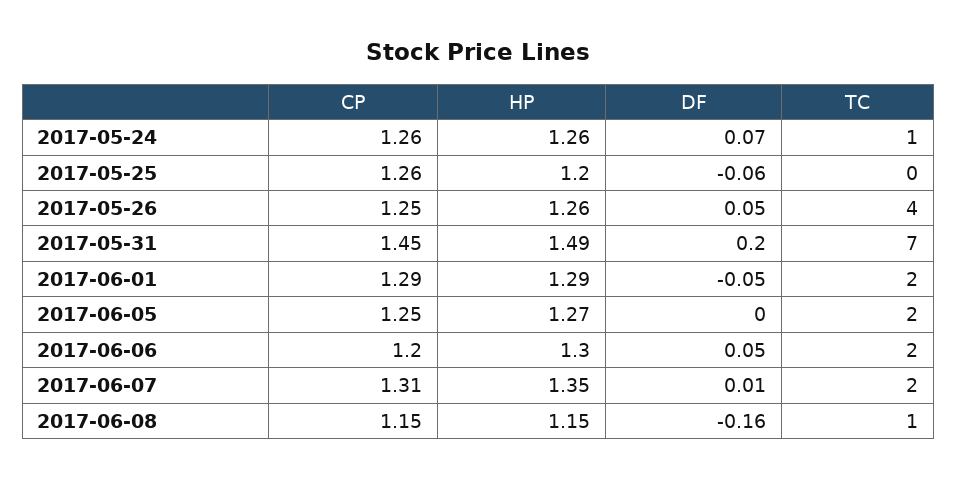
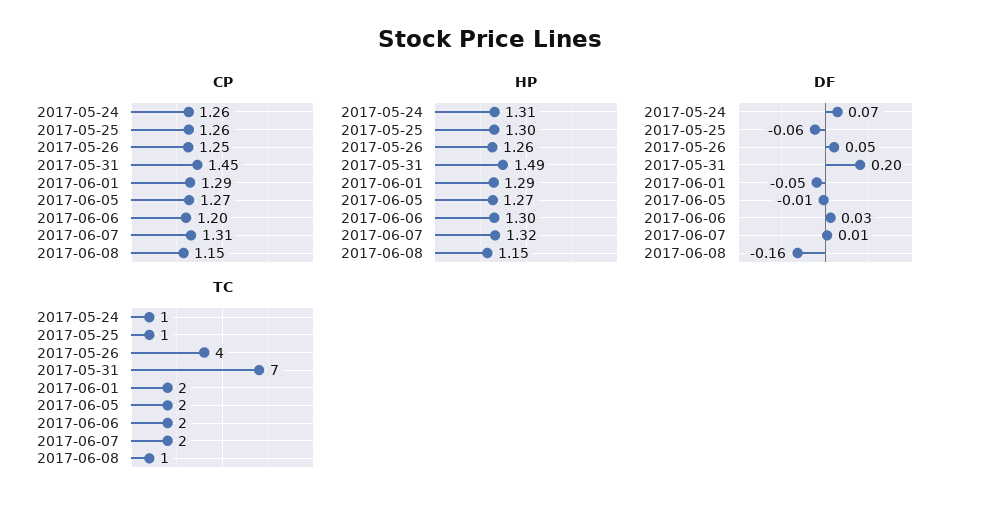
  {
    "CP": {
      "2017-05-24": 1.26,
      "2017-05-25": 1.26,
      "2017-05-26": 1.25,
      "2017-05-31": 1.45,
      "2017-06-01": 1.29,
-     "2017-06-05": 1.25,
+     "2017-06-05": 1.27,
      "2017-06-06": 1.2,
      "2017-06-07": 1.31,
      "2017-06-08": 1.15
    },
    "HP": {
-     "2017-05-24": 1.26,
+     "2017-05-24": 1.31,
-     "2017-05-25": 1.2,
+     "2017-05-25": 1.3,
      "2017-05-26": 1.26,
      "2017-05-31": 1.49,
      "2017-06-01": 1.29,
      "2017-06-05": 1.27,
      "2017-06-06": 1.3,
-     "2017-06-07": 1.35,
+     "2017-06-07": 1.32,
      "2017-06-08": 1.15
    },
    "DF": {
      "2017-05-24": 0.07,
      "2017-05-25": -0.06,
      "2017-05-26": 0.05,
      "2017-05-31": 0.2,
      "2017-06-01": -0.05,
-     "2017-06-05": 0,
+     "2017-06-05": -0.01,
-     "2017-06-06": 0.05,
+     "2017-06-06": 0.03,
      "2017-06-07": 0.01,
      "2017-06-08": -0.16
    },
    "TC": {
      "2017-05-24": 1,
-     "2017-05-25": 0,
+     "2017-05-25": 1,
      "2017-05-26": 4,
      "2017-05-31": 7,
      "2017-06-01": 2,
      "2017-06-05": 2,
      "2017-06-06": 2,
      "2017-06-07": 2,
      "2017-06-08": 1
    }
  }

